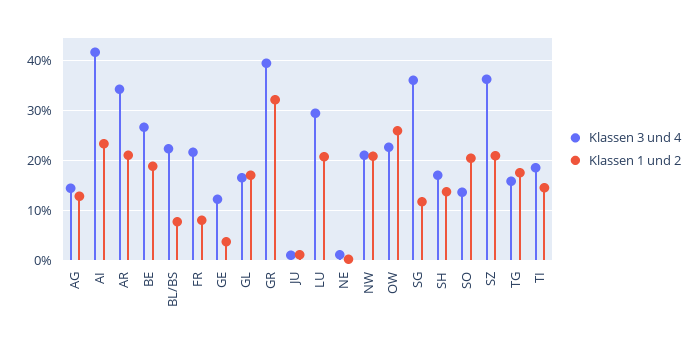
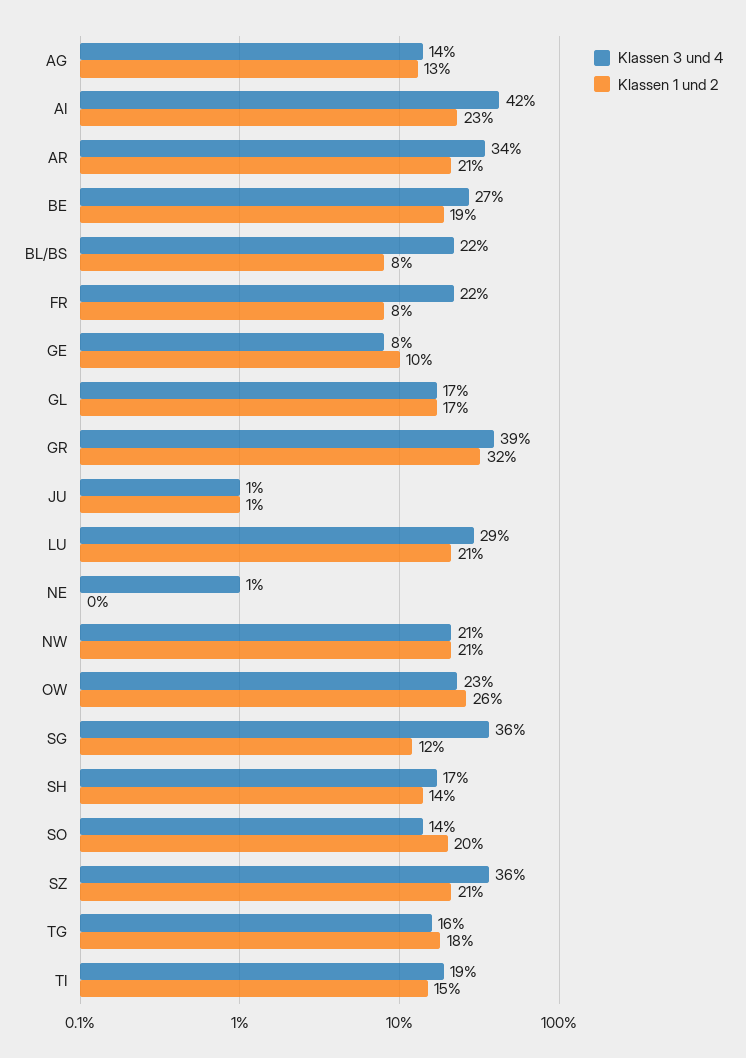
  {
    "Klassen 3 und 4": {
      "AG": 14,
      "AI": 42,
      "AR": 34,
      "BE": 27,
      "BL/BS": 22,
      "FR": 22,
-     "GE": 12,
+     "GE": 8,
      "GL": 17,
      "GR": 39,
      "JU": 1,
      "LU": 29,
      "NE": 1,
      "NW": 21,
      "OW": 23,
      "SG": 36,
      "SH": 17,
      "SO": 14,
      "SZ": 36,
      "TG": 16,
      "TI": 19
    },
    "Klassen 1 und 2": {
      "AG": 13,
      "AI": 23,
      "AR": 21,
      "BE": 19,
      "BL/BS": 8,
      "FR": 8,
-     "GE": 4,
+     "GE": 10,
      "GL": 17,
      "GR": 32,
      "JU": 1,
      "LU": 21,
      "NE": 0,
      "NW": 21,
      "OW": 26,
      "SG": 12,
      "SH": 14,
      "SO": 20,
      "SZ": 21,
      "TG": 18,
      "TI": 15
    }
  }

